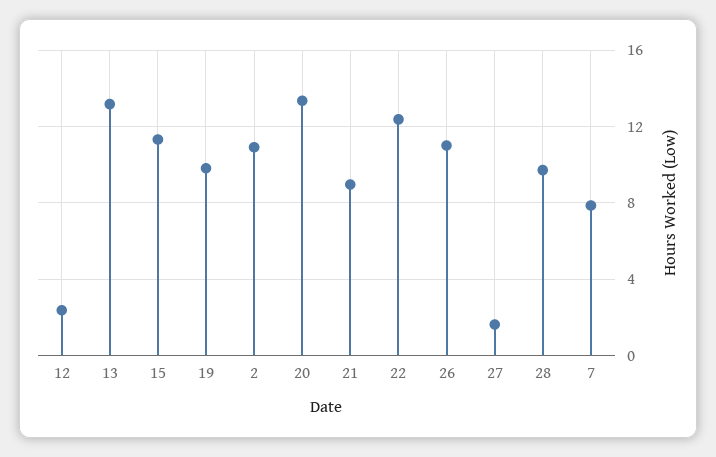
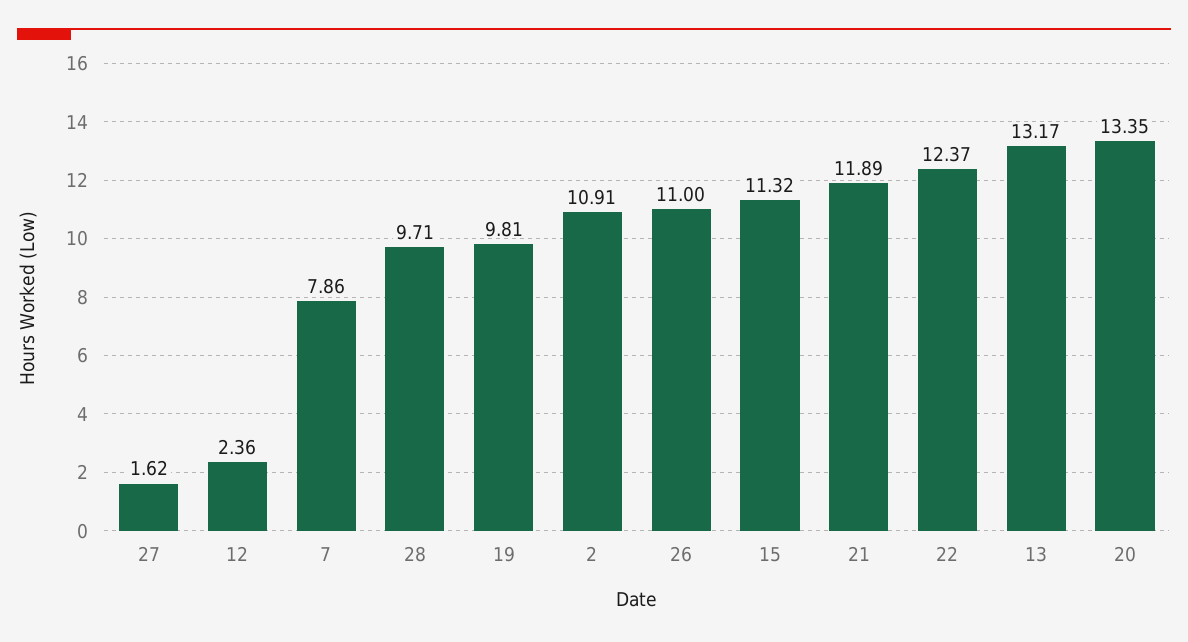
  {
    "12": 2.36,
    "13": 13.17,
    "15": 11.32,
    "19": 9.81,
    "2": 10.91,
    "20": 13.35,
-   "21": 9,
+   "21": 11.89,
    "22": 12.37,
    "26": 11,
    "27": 1.62,
    "28": 9.71,
    "7": 7.86
  }

